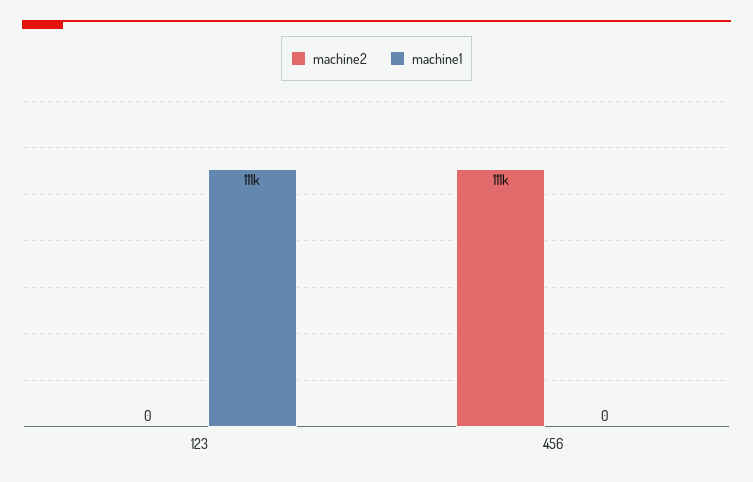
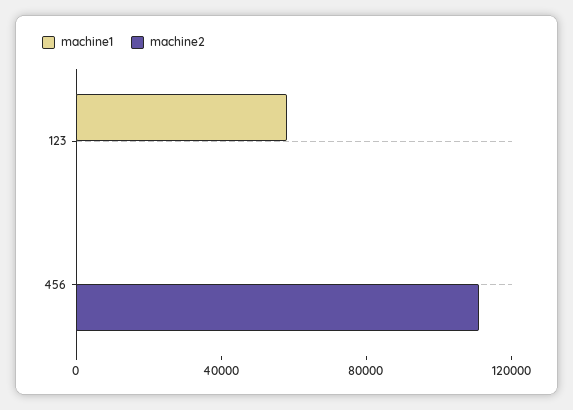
  {
    "machine2": {
      "123": 0,
      "456": 111000
    },
    "machine1": {
-     "123": 111000,
+     "123": 60000,
      "456": 0
    }
  }

